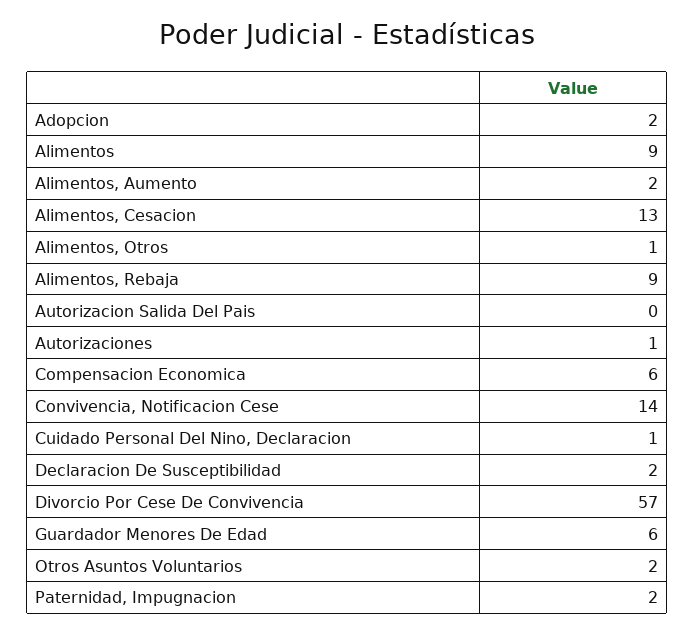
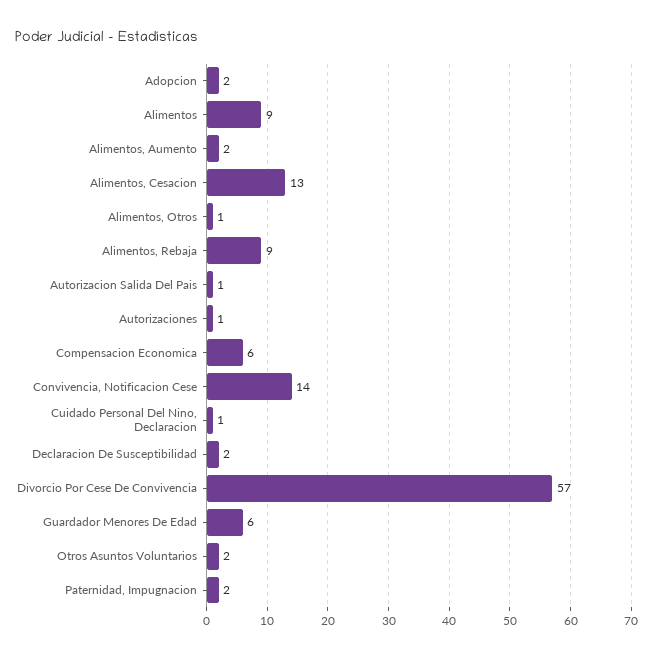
  {
    "Adopcion": 2,
    "Alimentos": 9,
    "Alimentos, Aumento": 2,
    "Alimentos, Cesacion": 13,
    "Alimentos, Otros": 1,
    "Alimentos, Rebaja": 9,
-   "Autorizacion Salida Del Pais": 0,
+   "Autorizacion Salida Del Pais": 1,
    "Autorizaciones": 1,
    "Compensacion Economica": 6,
    "Convivencia, Notificacion Cese": 14,
    "Cuidado Personal Del Nino, Declaracion": 1,
    "Declaracion De Susceptibilidad": 2,
    "Divorcio Por Cese De Convivencia": 57,
    "Guardador Menores De Edad": 6,
    "Otros Asuntos Voluntarios": 2,
    "Paternidad, Impugnacion": 2
  }

